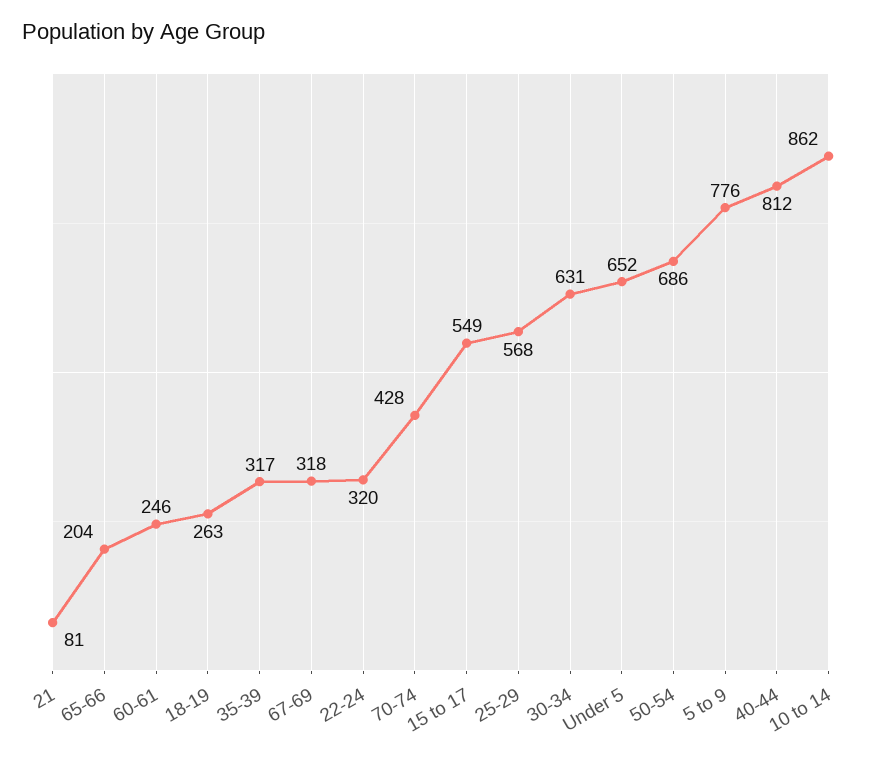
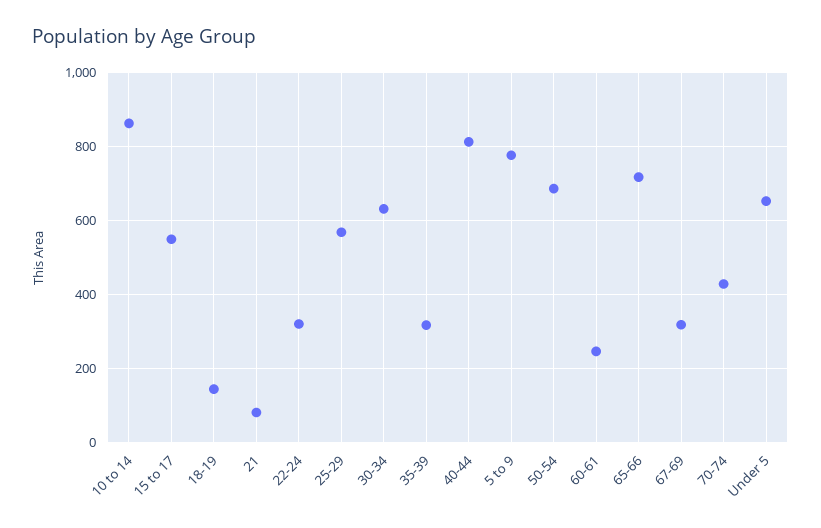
  {
    "21": 81,
-   "65-66": 204,
+   "65-66": 720,
    "60-61": 246,
-   "18-19": 263,
+   "18-19": 140,
    "35-39": 317,
    "67-69": 318,
    "22-24": 320,
    "70-74": 428,
    "15 to 17": 549,
    "25-29": 568,
    "30-34": 631,
    "Under 5": 652,
    "50-54": 686,
    "5 to 9": 776,
    "40-44": 812,
    "10 to 14": 862
  }

